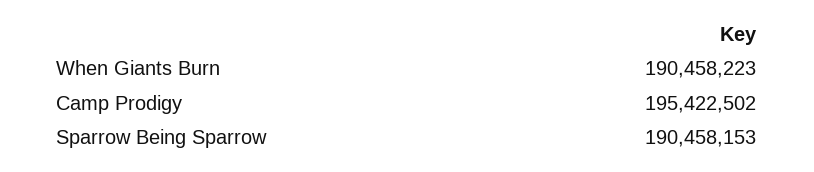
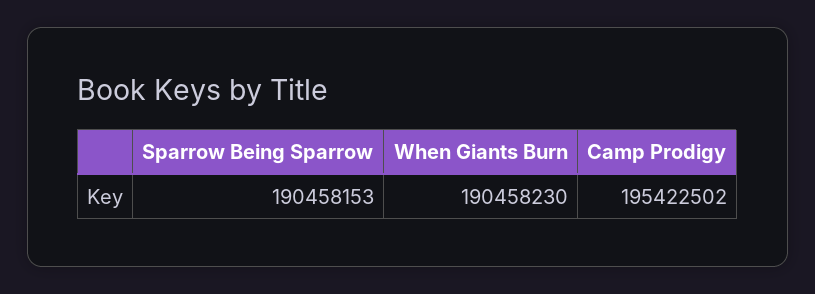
  {
-   "When Giants Burn": 190458223,
+   "When Giants Burn": 190458230,
    "Camp Prodigy": 195422502,
    "Sparrow Being Sparrow": 190458153
  }

